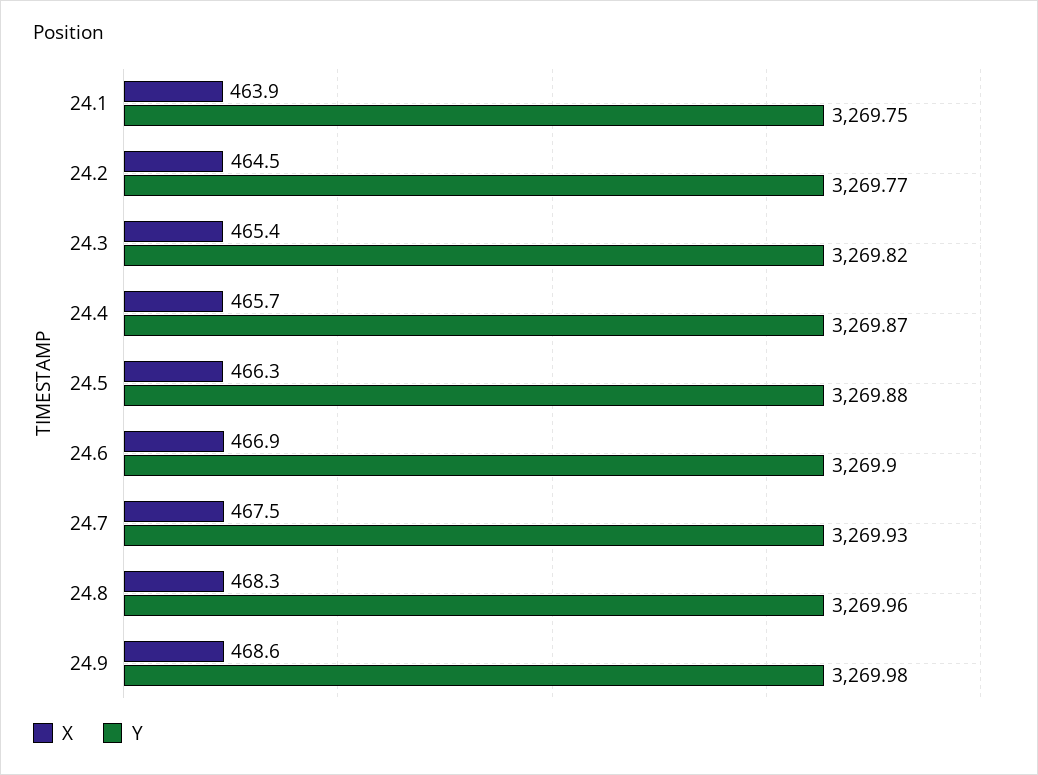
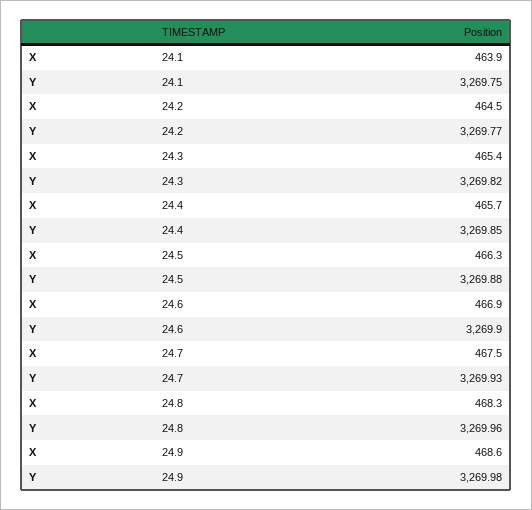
  {
    "X": {
      "24.1": 463.9,
      "24.2": 464.5,
      "24.3": 465.4,
      "24.4": 465.7,
      "24.5": 466.3,
      "24.6": 466.9,
      "24.7": 467.5,
      "24.8": 468.3,
      "24.9": 468.6
    },
    "Y": {
      "24.1": 3269.75,
      "24.2": 3269.77,
      "24.3": 3269.82,
-     "24.4": 3269.87,
+     "24.4": 3269.85,
      "24.5": 3269.88,
      "24.6": 3269.9,
      "24.7": 3269.93,
      "24.8": 3269.96,
      "24.9": 3269.98
    }
  }

